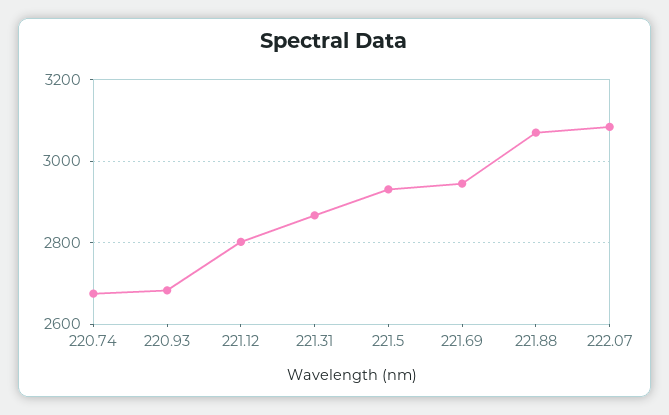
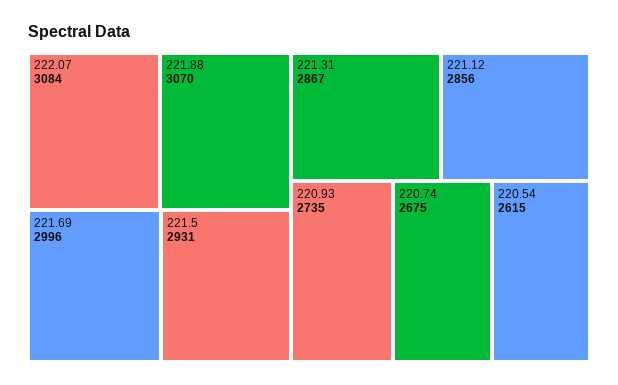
  {
    "220.74": 2675,
-   "220.93": 2680,
+   "220.93": 2735,
-   "221.12": 2800,
+   "221.12": 2856,
    "221.31": 2867,
    "221.5": 2931,
-   "221.69": 2940,
+   "221.69": 2996,
    "221.88": 3070,
-   "222.07": 3084
+   "222.07": 3084,
+   "220.54": 2615
  }

